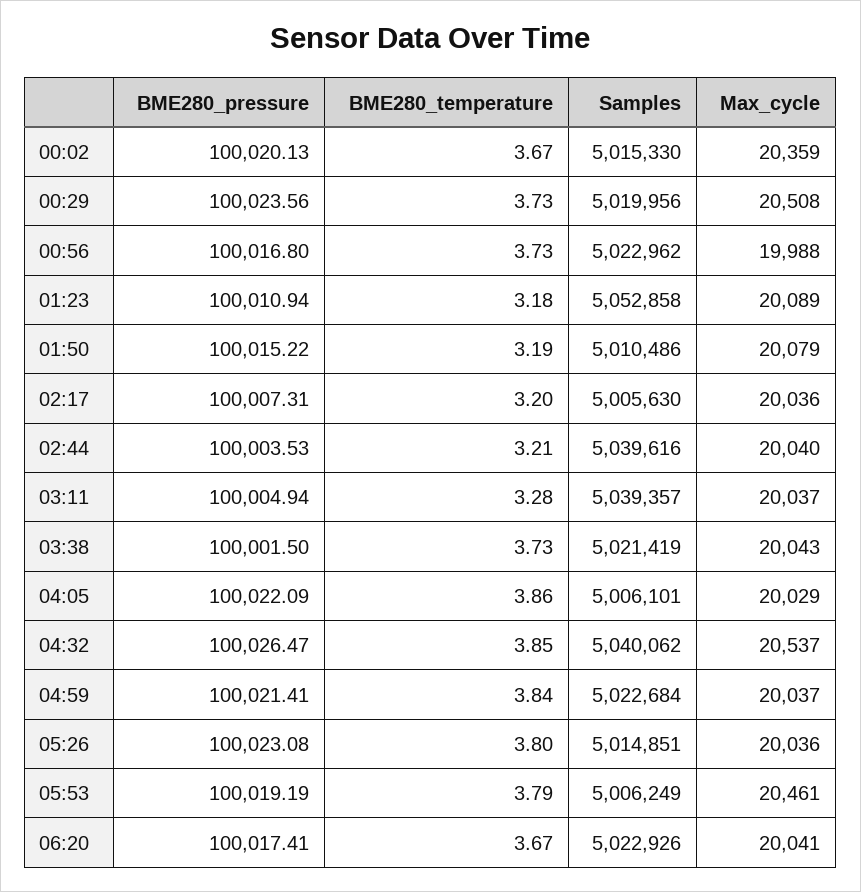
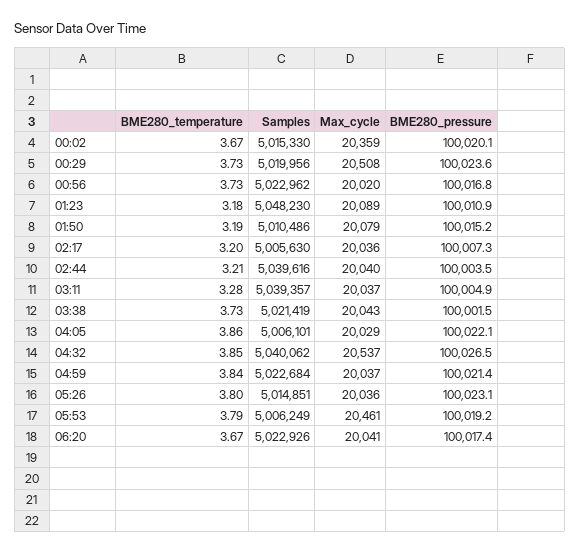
  {
    "BME280_pressure": {
      "00:02": 100020.13,
      "00:29": 100023.56,
      "00:56": 100016.8,
      "01:23": 100010.94,
      "01:50": 100015.22,
      "02:17": 100007.31,
      "02:44": 100003.53,
      "03:11": 100004.94,
      "03:38": 100001.5,
      "04:05": 100022.09,
      "04:32": 100026.47,
      "04:59": 100021.41,
      "05:26": 100023.08,
      "05:53": 100019.19,
      "06:20": 100017.41
    },
    "BME280_temperature": {
      "00:02": 3.67,
      "00:29": 3.73,
      "00:56": 3.73,
      "01:23": 3.18,
      "01:50": 3.19,
      "02:17": 3.2,
      "02:44": 3.21,
      "03:11": 3.28,
      "03:38": 3.73,
      "04:05": 3.86,
      "04:32": 3.85,
      "04:59": 3.84,
      "05:26": 3.8,
      "05:53": 3.79,
      "06:20": 3.67
    },
    "Samples": {
      "00:02": 5015330,
      "00:29": 5019956,
      "00:56": 5022962,
-     "01:23": 5052858,
+     "01:23": 5048230,
      "01:50": 5010486,
      "02:17": 5005630,
      "02:44": 5039616,
      "03:11": 5039357,
      "03:38": 5021419,
      "04:05": 5006101,
      "04:32": 5040062,
      "04:59": 5022684,
      "05:26": 5014851,
      "05:53": 5006249,
      "06:20": 5022926
    },
    "Max_cycle": {
      "00:02": 20359,
      "00:29": 20508,
-     "00:56": 19988,
+     "00:56": 20020,
      "01:23": 20089,
      "01:50": 20079,
      "02:17": 20036,
      "02:44": 20040,
      "03:11": 20037,
      "03:38": 20043,
      "04:05": 20029,
      "04:32": 20537,
      "04:59": 20037,
      "05:26": 20036,
      "05:53": 20461,
      "06:20": 20041
    }
  }

